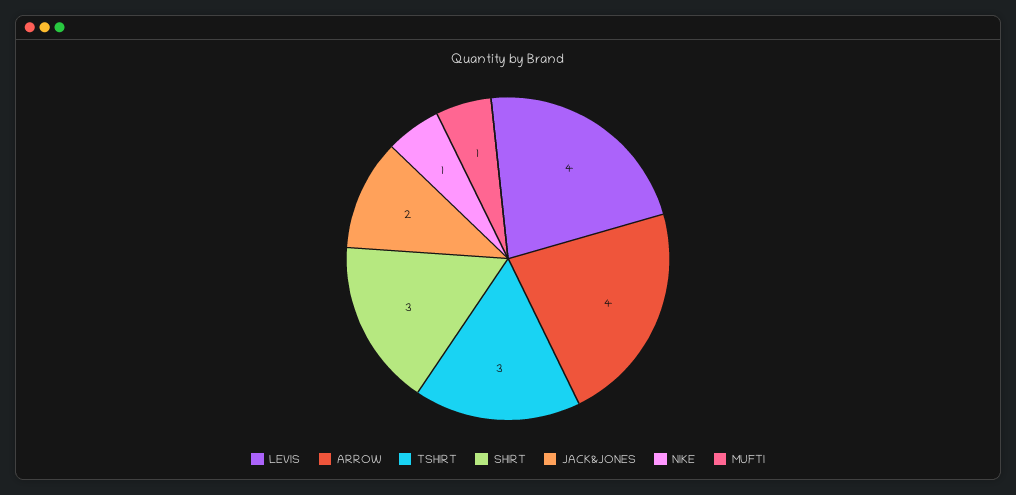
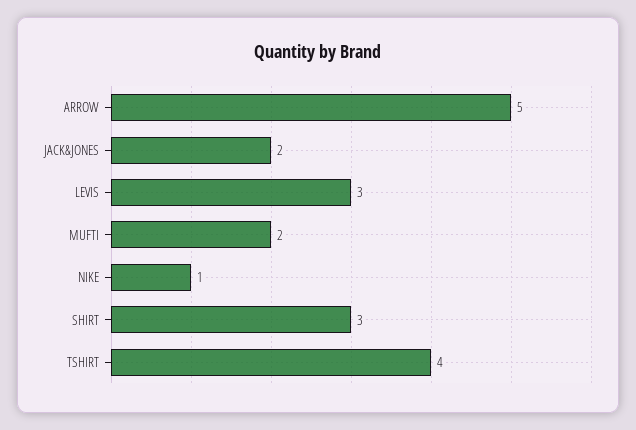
  {
-   "LEVIS": 4,
+   "LEVIS": 3,
-   "ARROW": 4,
+   "ARROW": 5,
-   "TSHIRT": 3,
+   "TSHIRT": 4,
    "SHIRT": 3,
    "JACK&JONES": 2,
    "NIKE": 1,
-   "MUFTI": 1
+   "MUFTI": 2
  }

